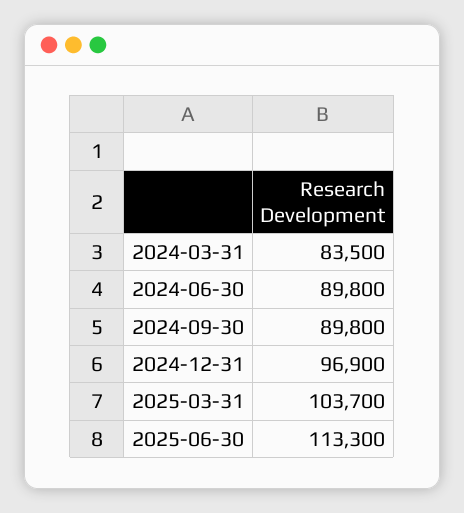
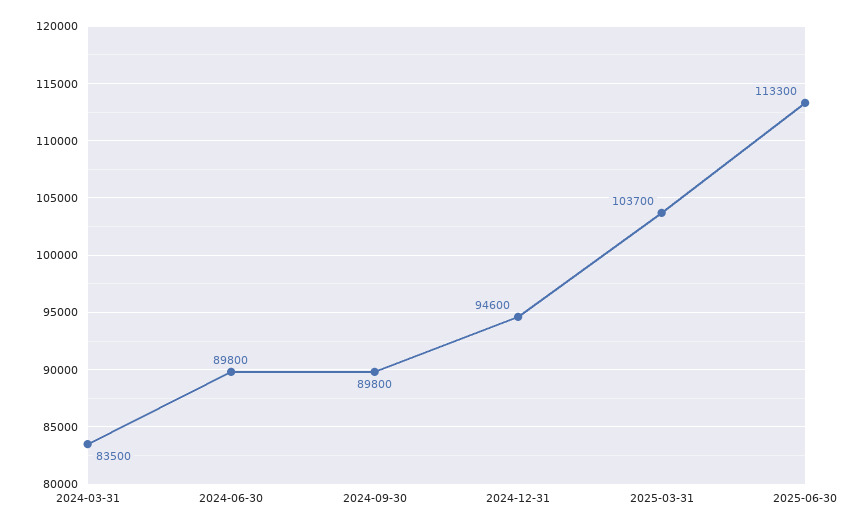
  {
    "2024-03-31": 83500,
    "2024-06-30": 89800,
    "2024-09-30": 89800,
-   "2024-12-31": 96900,
+   "2024-12-31": 94600,
    "2025-03-31": 103700,
    "2025-06-30": 113300
  }

